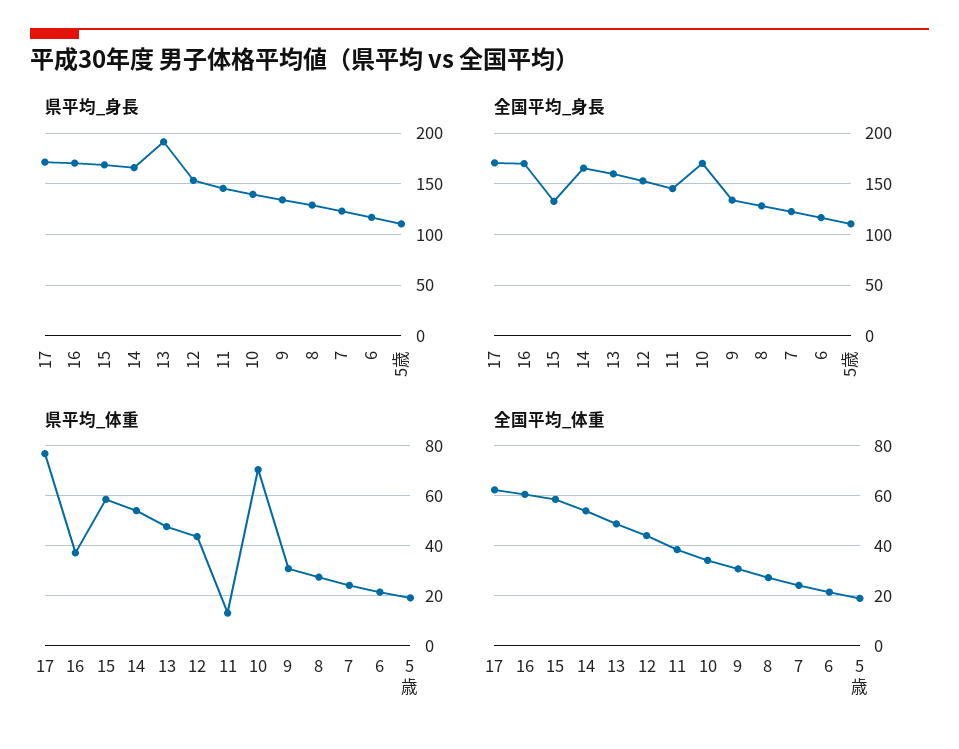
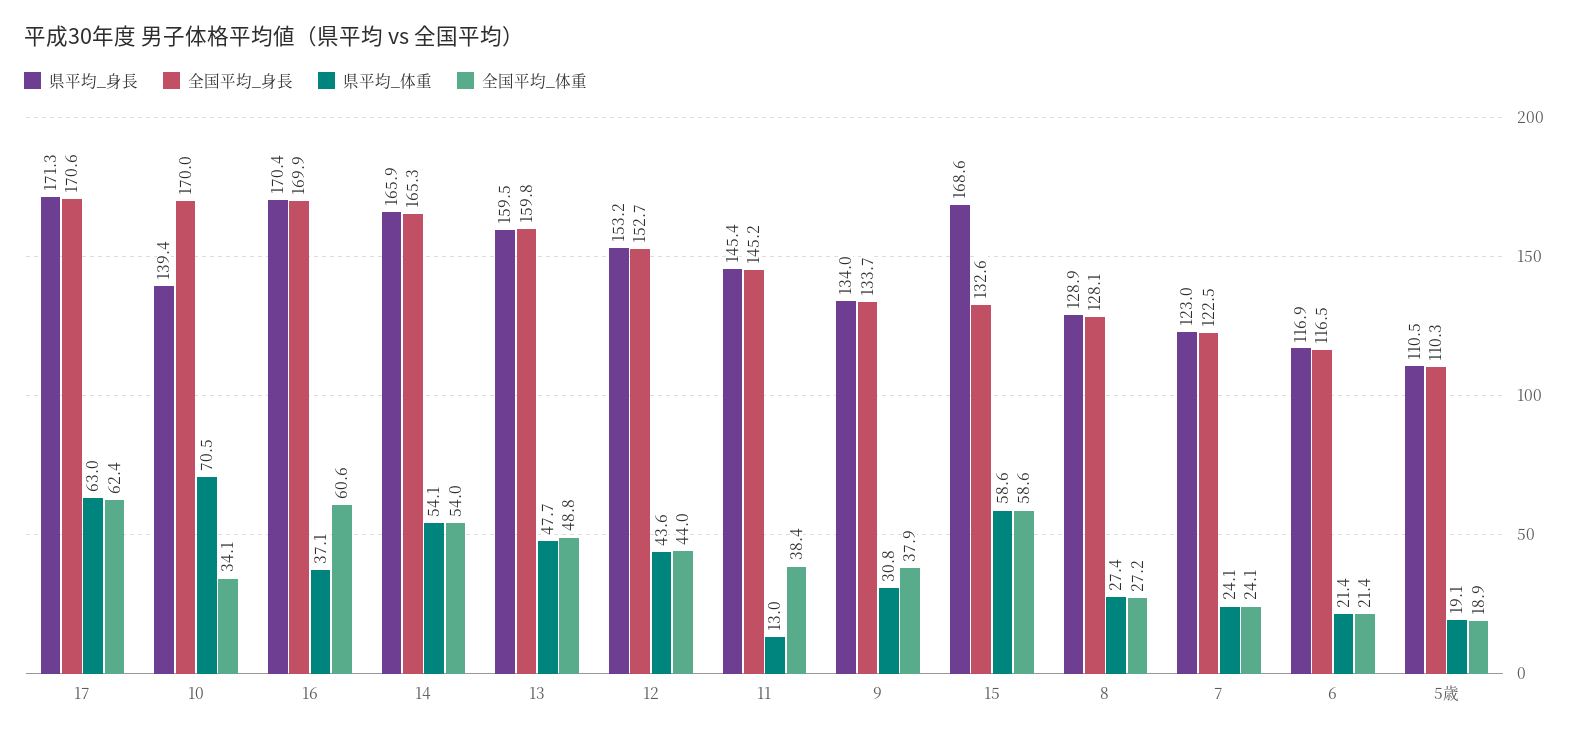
  {
    "県平均_身長": {
      "17": 171.3,
      "16": 170.4,
      "15": 168.6,
      "14": 165.9,
-     "13": 190,
+     "13": 159.5,
      "12": 153.2,
      "11": 145.4,
      "10": 139.4,
      "9": 134,
      "8": 128.9,
      "7": 123,
      "6": 116.9,
      "5歳": 110.5
    },
    "全国平均_身長": {
      "17": 170.6,
      "16": 169.9,
      "15": 132.6,
      "14": 165.3,
      "13": 159.8,
      "12": 152.7,
      "11": 145.2,
      "10": 170,
      "9": 133.7,
      "8": 128.1,
      "7": 122.5,
      "6": 116.5,
      "5歳": 110.3
    },
    "県平均_体重": {
-     "17": 77.5,
+     "17": 63,
      "16": 37.1,
      "15": 58.6,
      "14": 54.1,
      "13": 47.7,
      "12": 43.6,
      "11": 13,
      "10": 70.5,
      "9": 30.8,
      "8": 27.4,
      "7": 24.1,
      "6": 21.4,
      "5歳": 19.1
    },
    "全国平均_体重": {
      "17": 62.4,
      "16": 60.6,
      "15": 58.6,
      "14": 54,
      "13": 48.8,
      "12": 44,
      "11": 38.4,
      "10": 34.1,
-     "9": 30,
+     "9": 37.9,
      "8": 27.2,
      "7": 24.1,
      "6": 21.4,
      "5歳": 18.9
    }
  }

